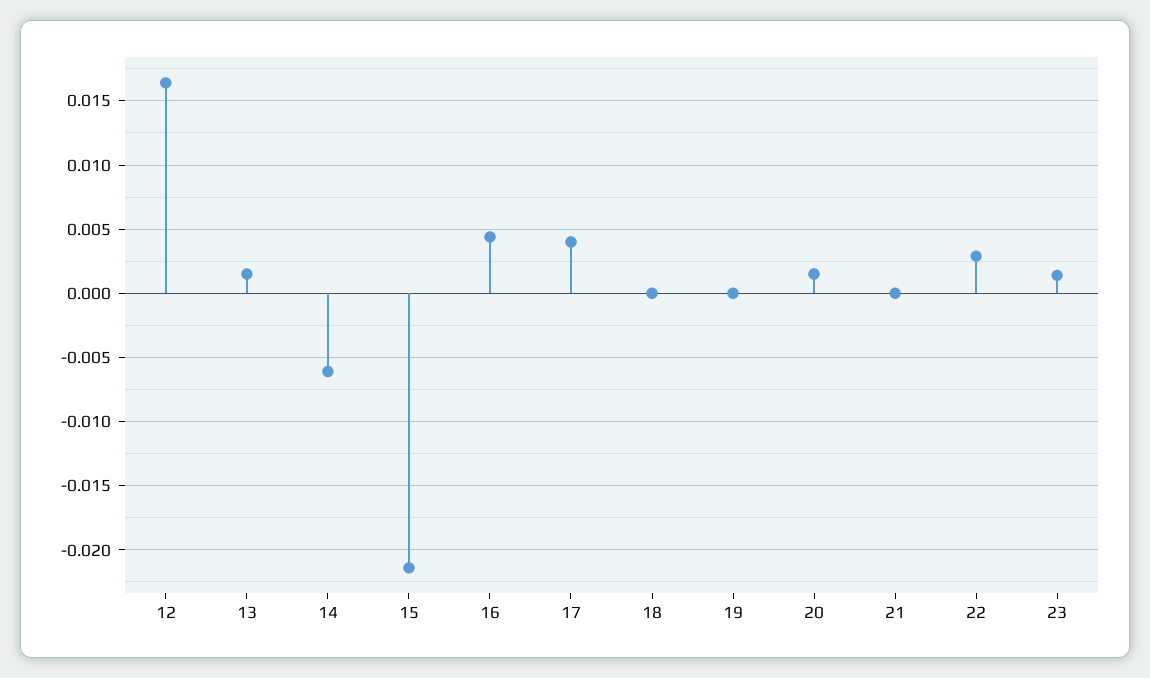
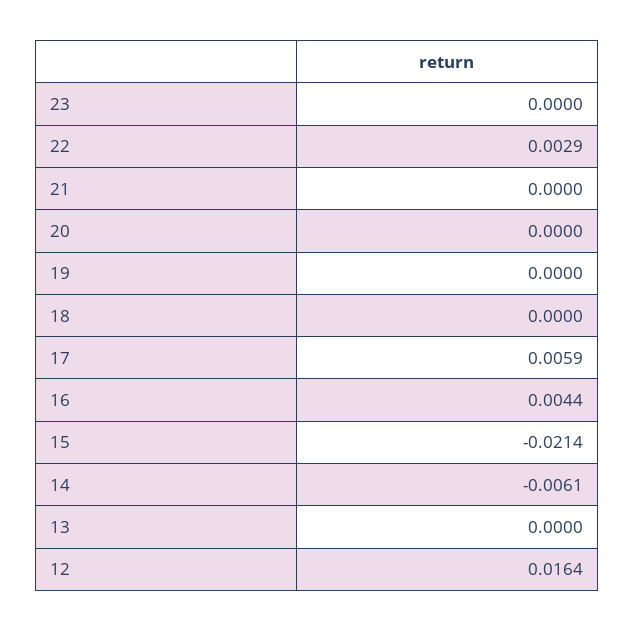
  {
    "12": 0.0164,
-   "13": 0.0015,
+   "13": 0,
    "14": -0.0061,
    "15": -0.0214,
    "16": 0.0044,
-   "17": 0.004,
+   "17": 0.0059,
    "18": 0,
    "19": 0,
-   "20": 0.0015,
+   "20": 0,
    "21": 0,
    "22": 0.0029,
-   "23": 0.0015
+   "23": 0
  }

